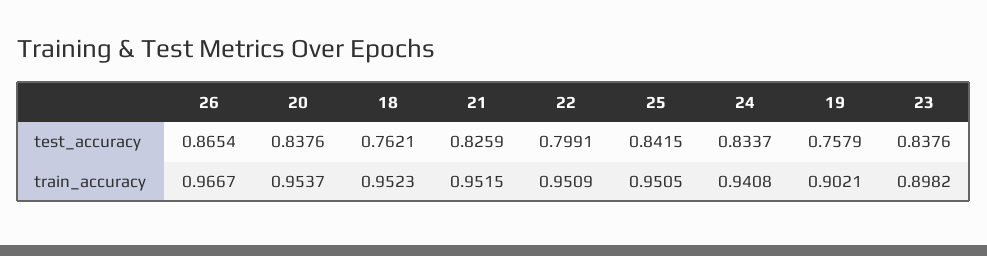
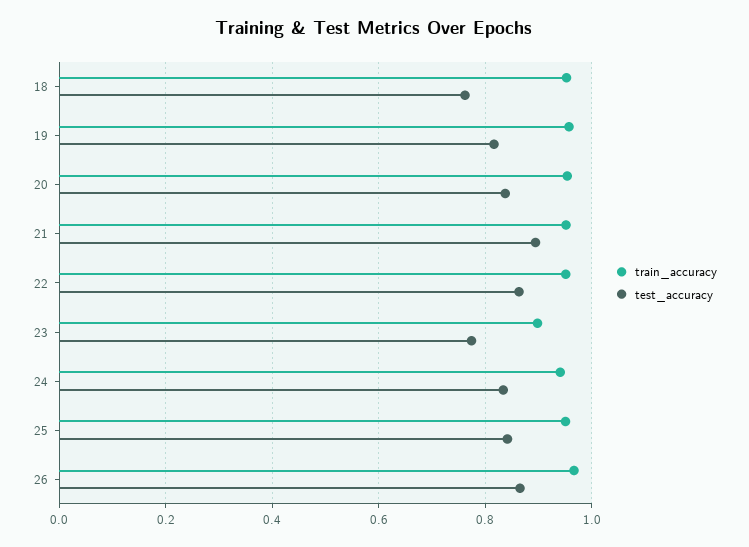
  {
    "test_accuracy": {
      "26": 0.8654,
      "20": 0.8376,
      "18": 0.7621,
-     "21": 0.8259,
+     "21": 0.9,
-     "22": 0.7991,
+     "22": 0.86,
      "25": 0.8415,
      "24": 0.8337,
-     "19": 0.7579,
+     "19": 0.82,
-     "23": 0.8376
+     "23": 0.78
    },
    "train_accuracy": {
      "26": 0.9667,
      "20": 0.9537,
      "18": 0.9523,
      "21": 0.9515,
      "22": 0.9509,
      "25": 0.9505,
      "24": 0.9408,
-     "19": 0.9021,
+     "19": 0.96,
      "23": 0.8982
    }
  }

